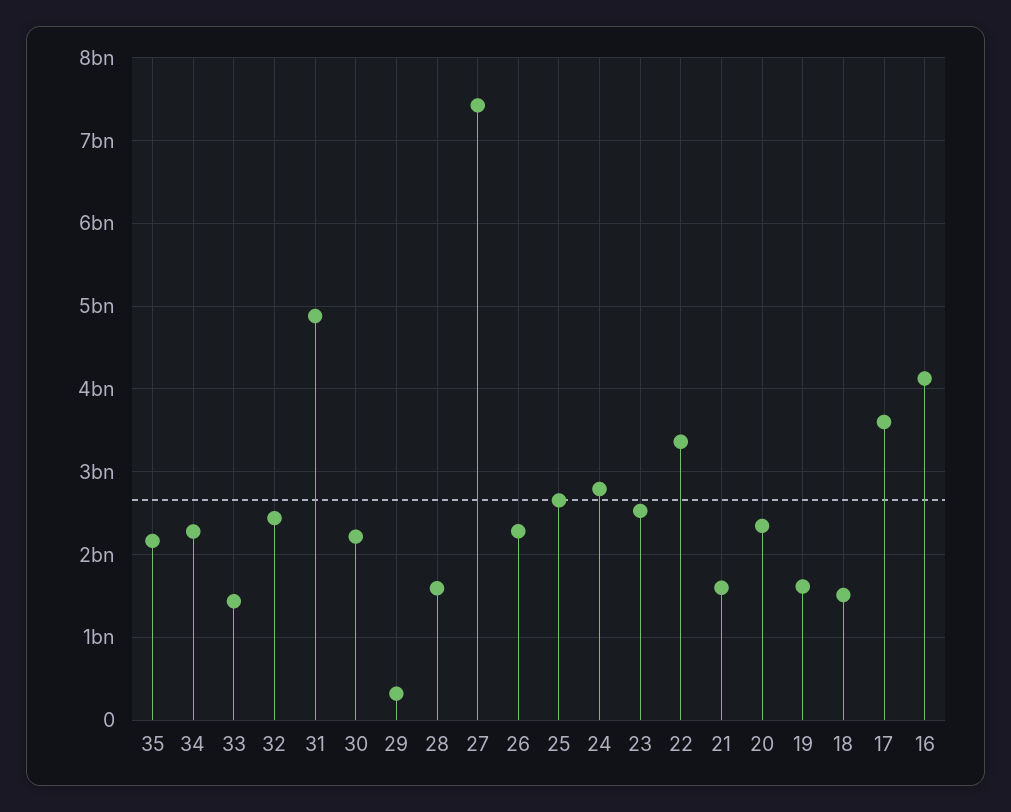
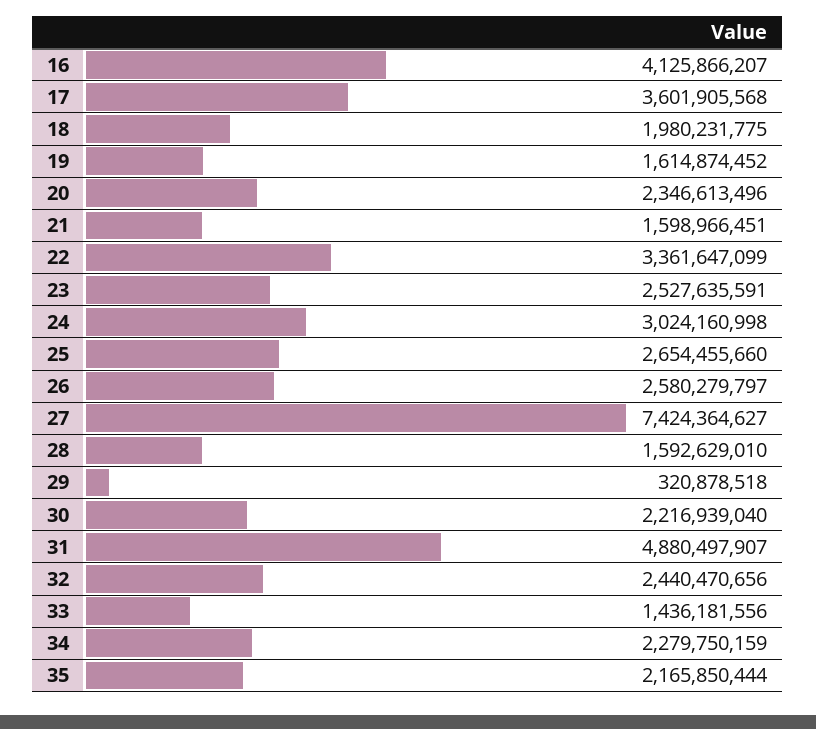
  {
    "35": 2165850444,
    "34": 2279750159,
    "33": 1436181556,
    "32": 2440470656,
    "31": 4880497907,
    "30": 2216939040,
    "29": 320878518,
    "28": 1592629010,
    "27": 7424364627,
-   "26": 2300000000,
+   "26": 2580279797,
    "25": 2654455660,
-   "24": 2800000000,
+   "24": 3024160998,
    "23": 2527635591,
    "22": 3361647099,
    "21": 1598966451,
    "20": 2346613496,
    "19": 1614874452,
-   "18": 1500000000,
+   "18": 1980231775,
    "17": 3601905568,
    "16": 4125866207
  }

